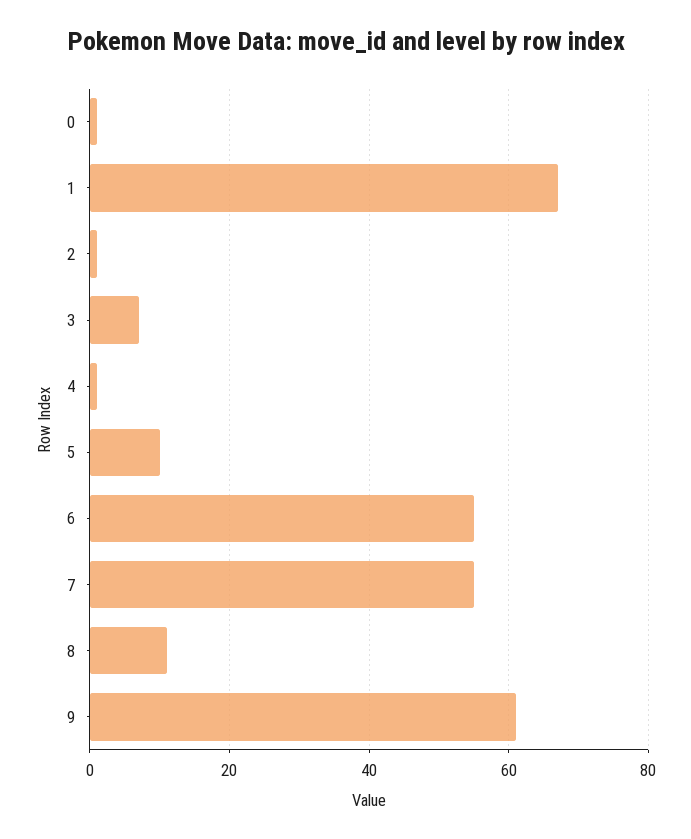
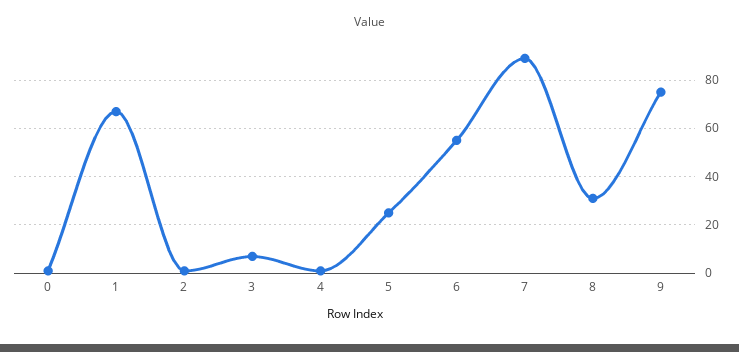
  {
    "0": 0,
    "1": 65,
    "2": 0,
    "3": 5,
    "4": 0,
-   "5": 10,
+   "5": 25,
    "6": 55,
-   "7": 55,
+   "7": 90,
-   "8": 10,
+   "8": 30,
-   "9": 60
+   "9": 75
  }

